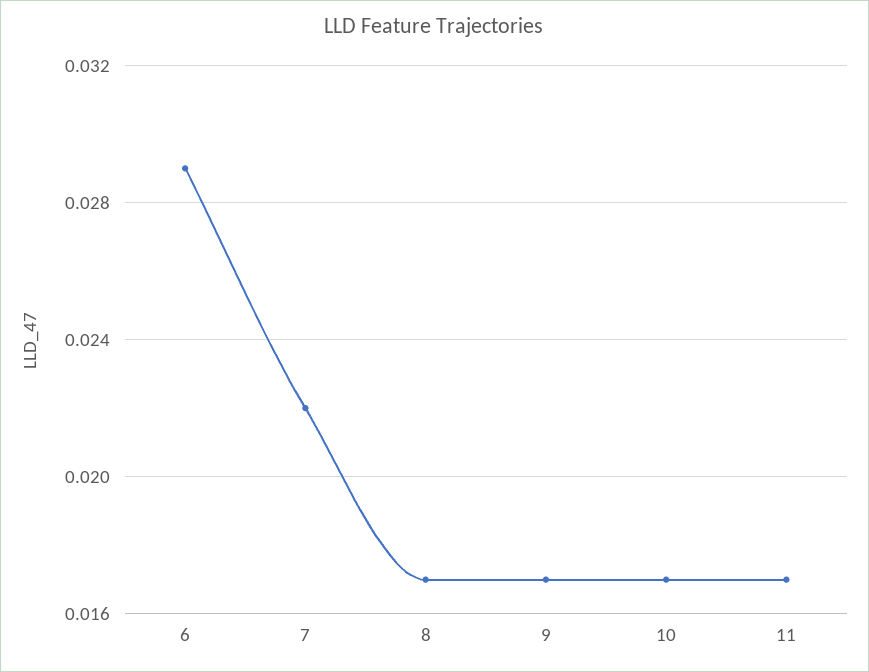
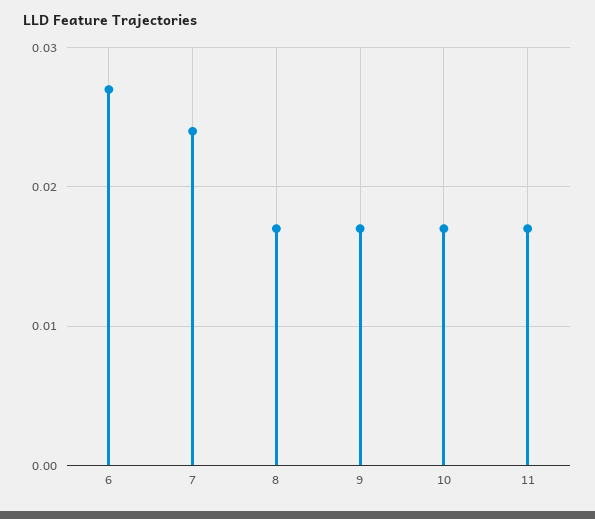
  {
-   "6": 0.029,
+   "6": 0.027,
-   "7": 0.022,
+   "7": 0.024,
    "8": 0.017,
    "9": 0.017,
    "10": 0.017,
    "11": 0.017
  }

